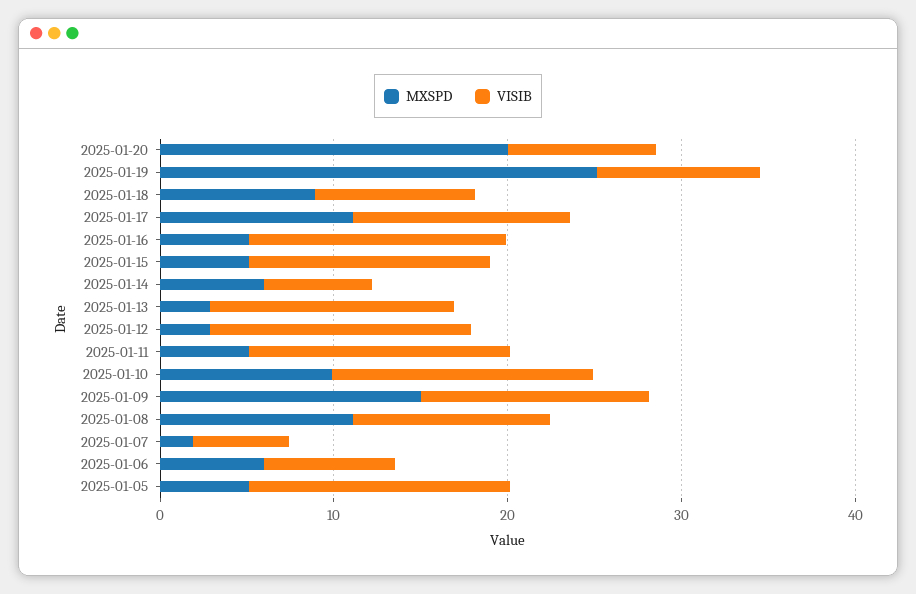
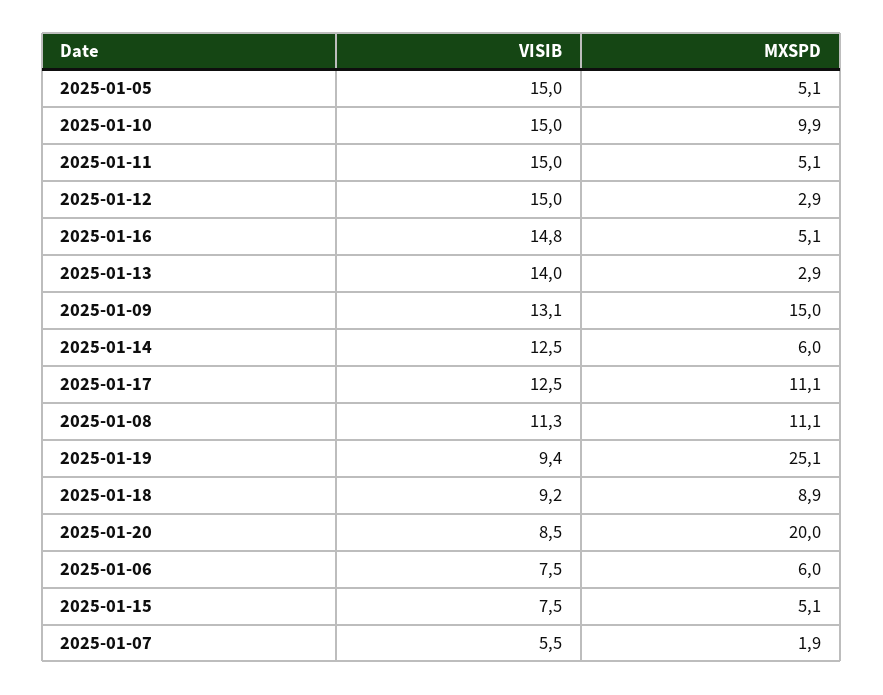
  {
    "MXSPD": {
      "2025-01-20": 20,
      "2025-01-19": 25.1,
      "2025-01-18": 8.9,
      "2025-01-17": 11.1,
      "2025-01-16": 5.1,
      "2025-01-15": 5.1,
      "2025-01-14": 6,
      "2025-01-13": 2.9,
      "2025-01-12": 2.9,
      "2025-01-11": 5.1,
      "2025-01-10": 9.9,
      "2025-01-09": 15,
      "2025-01-08": 11.1,
      "2025-01-07": 1.9,
      "2025-01-06": 6,
      "2025-01-05": 5.1
    },
    "VISIB": {
      "2025-01-20": 8.5,
      "2025-01-19": 9.4,
      "2025-01-18": 9.2,
      "2025-01-17": 12.5,
      "2025-01-16": 14.8,
-     "2025-01-15": 14,
+     "2025-01-15": 7.5,
-     "2025-01-14": 6,
+     "2025-01-14": 12.5,
      "2025-01-13": 14,
      "2025-01-12": 15,
      "2025-01-11": 15,
      "2025-01-10": 15,
      "2025-01-09": 13.1,
      "2025-01-08": 11.3,
      "2025-01-07": 5.5,
      "2025-01-06": 7.5,
      "2025-01-05": 15
    }
  }

